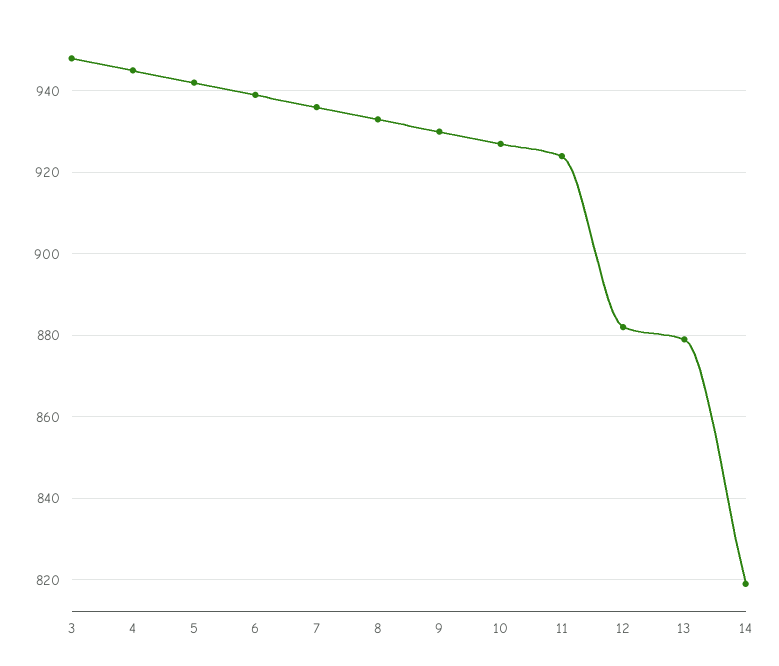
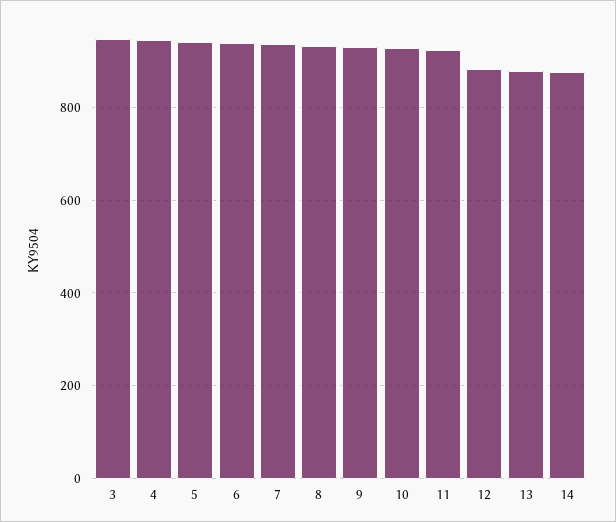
  {
    "3": 950,
    "4": 945,
    "5": 940,
    "6": 940,
    "7": 935,
    "8": 935,
    "9": 930,
    "10": 925,
    "11": 925,
    "12": 880,
    "13": 880,
-   "14": 820
+   "14": 880
  }

